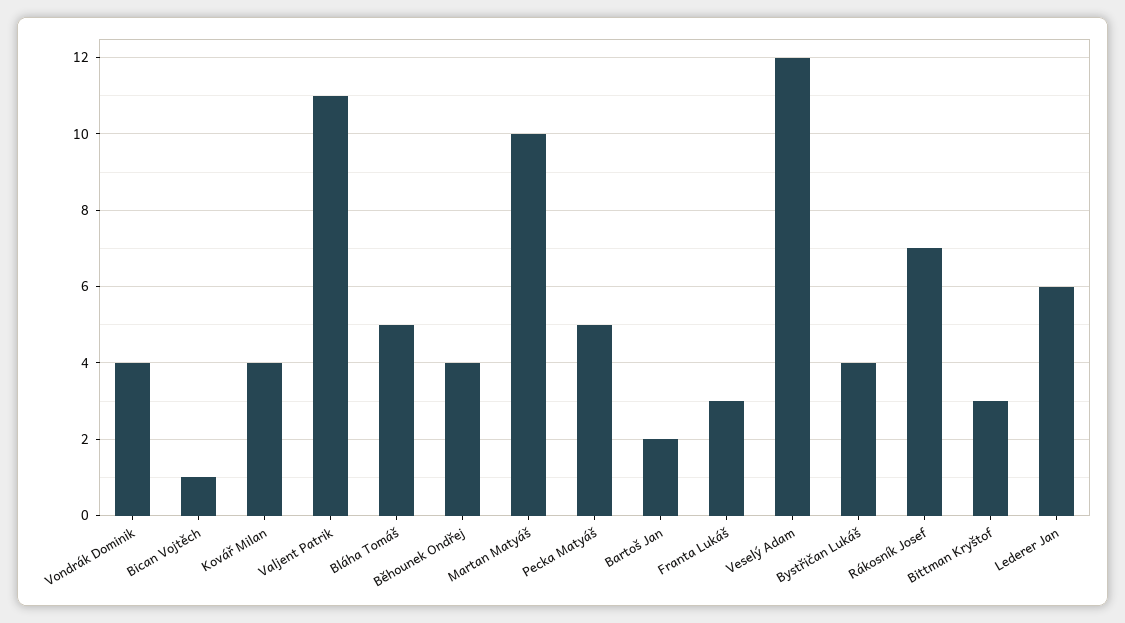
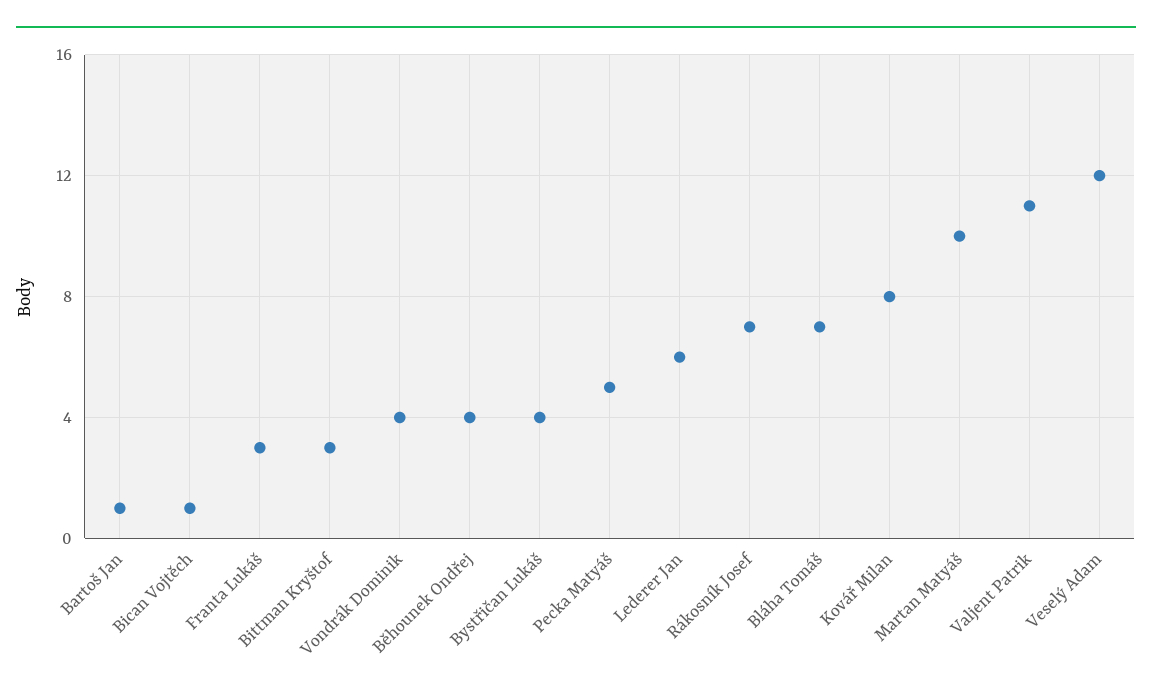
  {
    "Vondrák Dominik": 4,
    "Bican Vojtěch": 1,
-   "Kovář Milan": 4,
+   "Kovář Milan": 8,
    "Valjent Patrik": 11,
-   "Bláha Tomáš": 5,
+   "Bláha Tomáš": 7,
    "Běhounek Ondřej": 4,
    "Martan Matyáš": 10,
    "Pecka Matyáš": 5,
-   "Bartoš Jan": 2,
+   "Bartoš Jan": 1,
    "Franta Lukáš": 3,
    "Veselý Adam": 12,
    "Bystřičan Lukáš": 4,
    "Rákosník Josef": 7,
    "Bittman Kryštof": 3,
    "Lederer Jan": 6
  }

